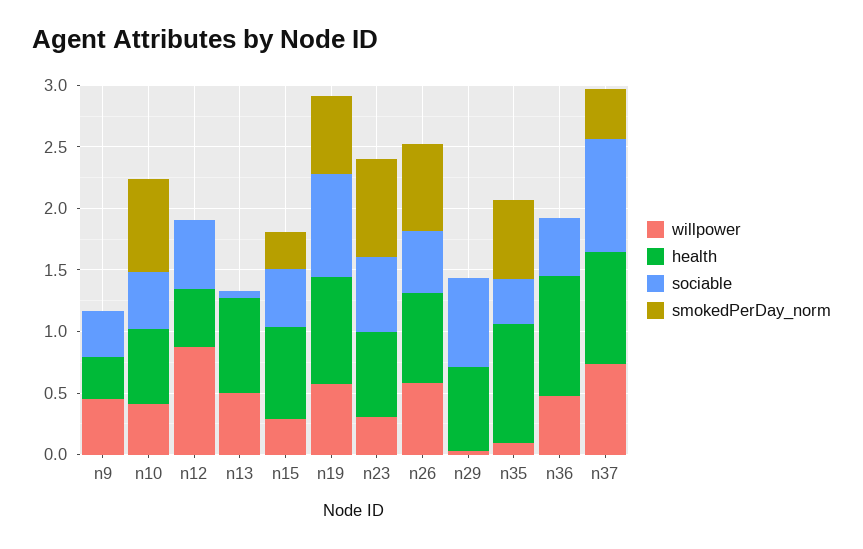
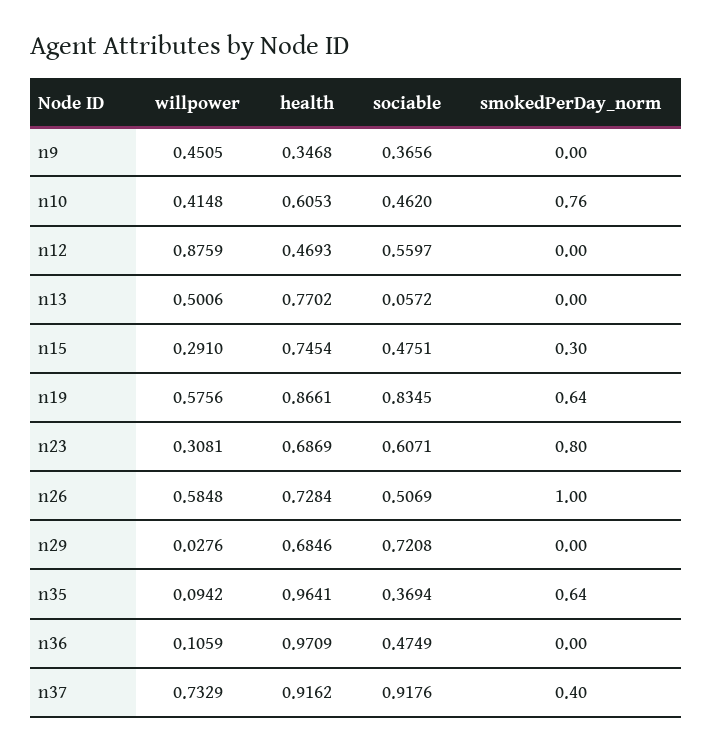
  {
    "willpower": {
      "n9": 0.4505,
      "n10": 0.4148,
      "n12": 0.8759,
      "n13": 0.5006,
      "n15": 0.291,
      "n19": 0.5756,
      "n23": 0.3081,
      "n26": 0.5848,
      "n29": 0.0276,
      "n35": 0.0942,
-     "n36": 0.5,
+     "n36": 0.1059,
      "n37": 0.7329
    },
    "health": {
      "n9": 0.3468,
      "n10": 0.6053,
      "n12": 0.4693,
      "n13": 0.7702,
      "n15": 0.7454,
      "n19": 0.8661,
      "n23": 0.6869,
      "n26": 0.7284,
      "n29": 0.6846,
      "n35": 0.9641,
      "n36": 0.9709,
      "n37": 0.9162
    },
    "sociable": {
      "n9": 0.3656,
      "n10": 0.462,
      "n12": 0.5597,
      "n13": 0.0572,
      "n15": 0.4751,
      "n19": 0.8345,
      "n23": 0.6071,
      "n26": 0.5069,
      "n29": 0.7208,
      "n35": 0.3694,
      "n36": 0.4749,
      "n37": 0.9176
    },
    "smokedPerDay_norm": {
      "n9": 0,
      "n10": 0.76,
      "n12": 0,
      "n13": 0,
      "n15": 0.3,
      "n19": 0.64,
      "n23": 0.8,
-     "n26": 0.7,
+     "n26": 1,
      "n29": 0,
      "n35": 0.64,
      "n36": 0,
      "n37": 0.4
    }
  }

